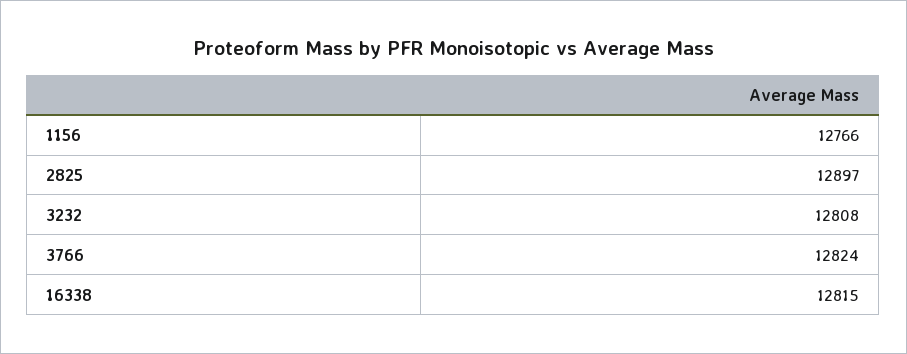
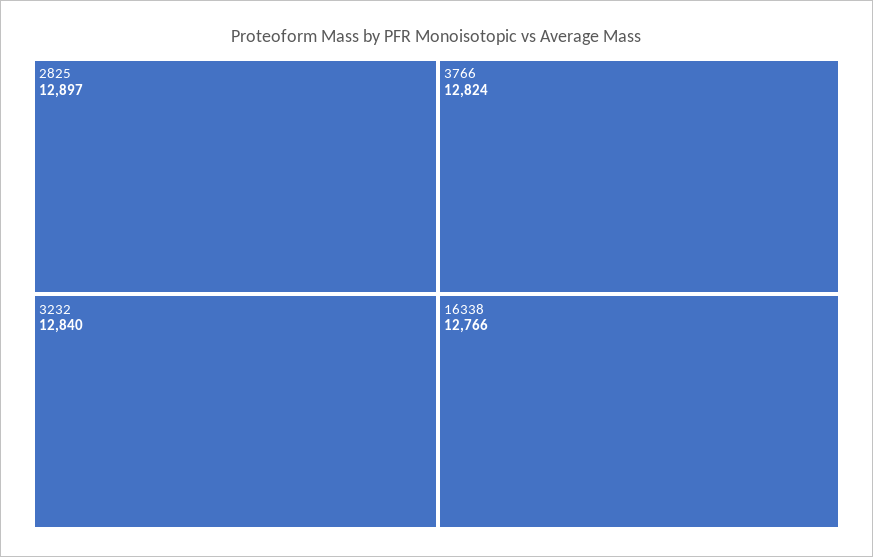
  {
-   "1156": 12766,
    "2825": 12897,
-   "3232": 12808,
+   "3232": 12840,
    "3766": 12824,
-   "16338": 12815
+   "16338": 12766
  }

